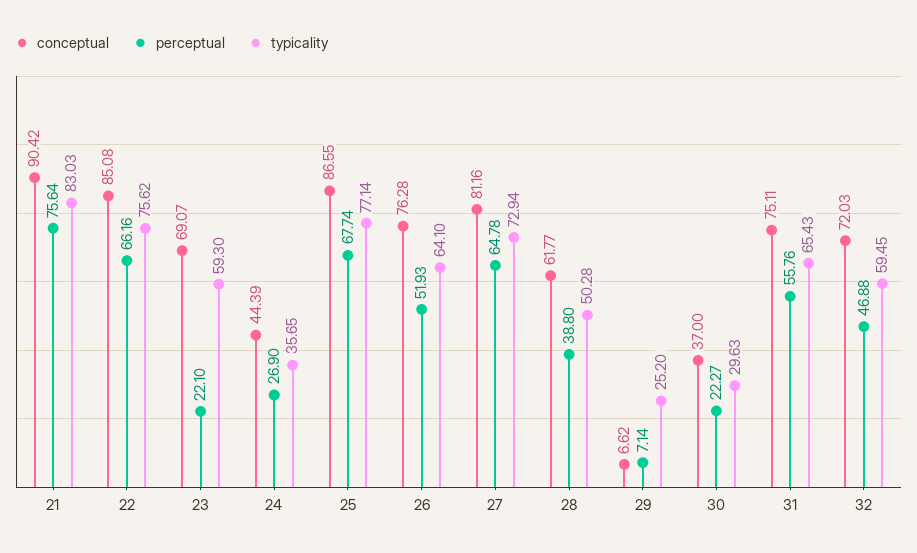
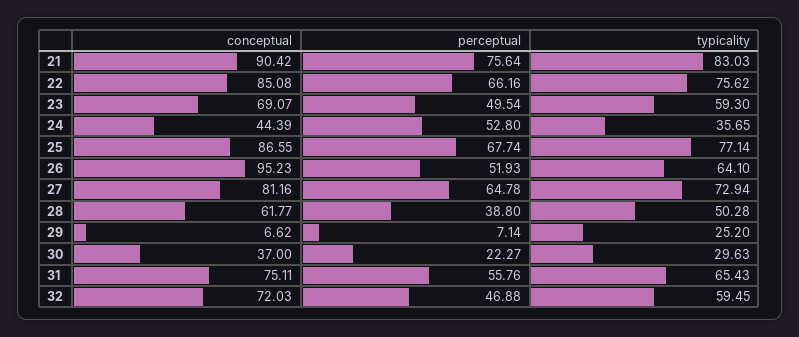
  {
    "conceptual": {
      "21": 90.42,
      "22": 85.08,
      "23": 69.07,
      "24": 44.39,
      "25": 86.55,
-     "26": 76.28,
+     "26": 95.23,
      "27": 81.16,
      "28": 61.77,
      "29": 6.62,
      "30": 37,
      "31": 75.11,
      "32": 72.03
    },
    "perceptual": {
      "21": 75.64,
      "22": 66.16,
-     "23": 22.1,
+     "23": 49.54,
-     "24": 26.9,
+     "24": 52.8,
      "25": 67.74,
      "26": 51.93,
      "27": 64.78,
      "28": 38.8,
      "29": 7.14,
      "30": 22.27,
      "31": 55.76,
      "32": 46.88
    },
    "typicality": {
      "21": 83.03,
      "22": 75.62,
      "23": 59.3,
      "24": 35.65,
      "25": 77.14,
      "26": 64.1,
      "27": 72.94,
      "28": 50.28,
      "29": 25.2,
      "30": 29.63,
      "31": 65.43,
      "32": 59.45
    }
  }

